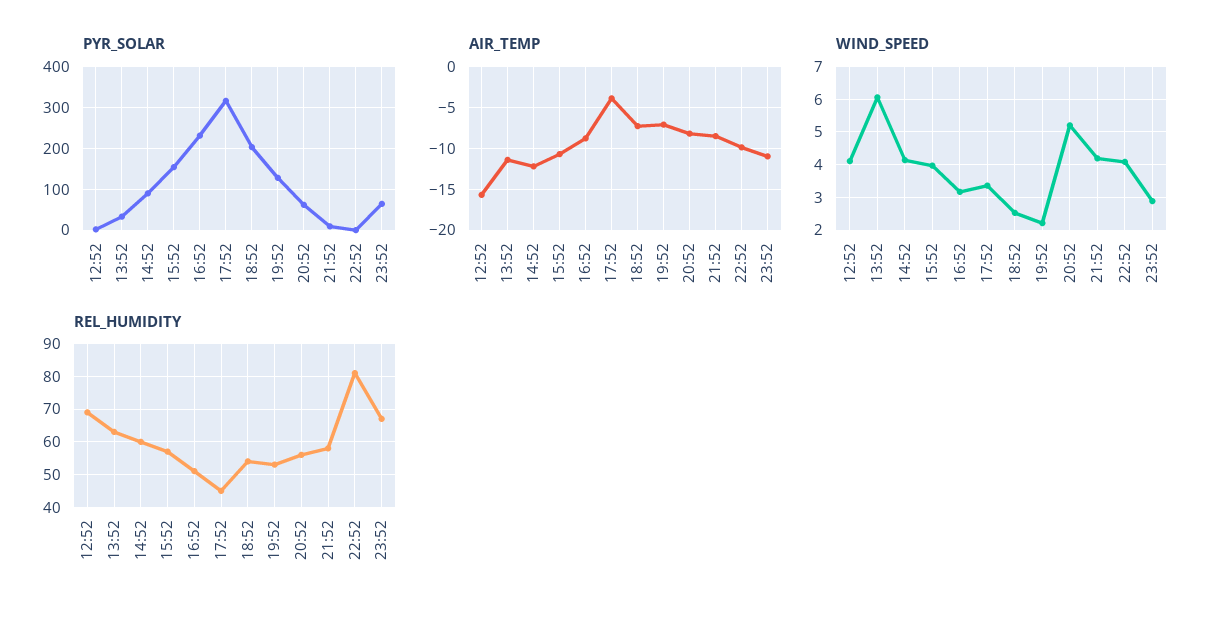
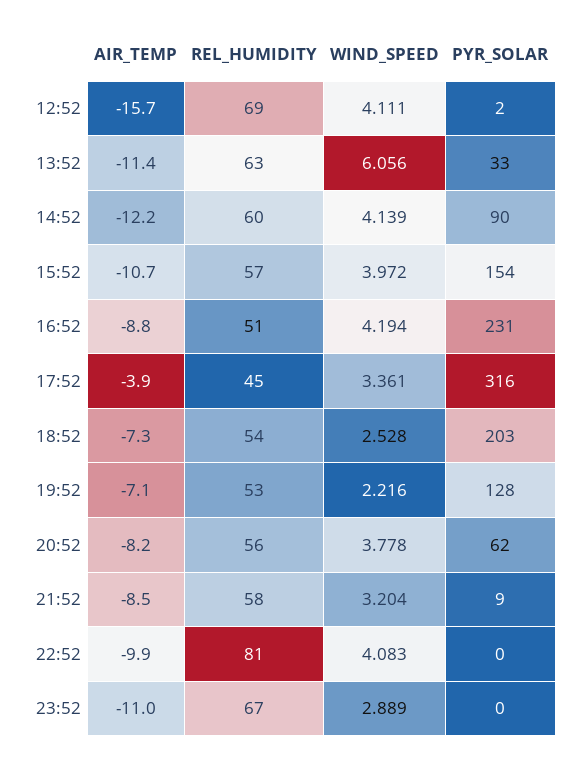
  {
    "PYR_SOLAR": {
      "12:52": 2,
      "13:52": 33,
      "14:52": 90,
      "15:52": 154,
      "16:52": 231,
      "17:52": 316,
      "18:52": 203,
      "19:52": 128,
      "20:52": 62,
      "21:52": 9,
      "22:52": 0,
-     "23:52": 60
+     "23:52": 0
    },
    "AIR_TEMP": {
      "12:52": -15.7,
      "13:52": -11.4,
      "14:52": -12.2,
      "15:52": -10.7,
      "16:52": -8.8,
      "17:52": -3.9,
      "18:52": -7.3,
      "19:52": -7.1,
      "20:52": -8.2,
      "21:52": -8.5,
      "22:52": -9.9,
      "23:52": -11
    },
    "WIND_SPEED": {
      "12:52": 4.111,
      "13:52": 6.056,
      "14:52": 4.139,
      "15:52": 3.972,
-     "16:52": 3.2,
+     "16:52": 4.194,
      "17:52": 3.361,
      "18:52": 2.528,
      "19:52": 2.216,
-     "20:52": 5.2,
+     "20:52": 3.778,
-     "21:52": 4.2,
+     "21:52": 3.204,
      "22:52": 4.083,
      "23:52": 2.889
    },
    "REL_HUMIDITY": {
      "12:52": 69,
      "13:52": 63,
      "14:52": 60,
      "15:52": 57,
      "16:52": 51,
      "17:52": 45,
      "18:52": 54,
      "19:52": 53,
      "20:52": 56,
      "21:52": 58,
      "22:52": 81,
      "23:52": 67
    }
  }

